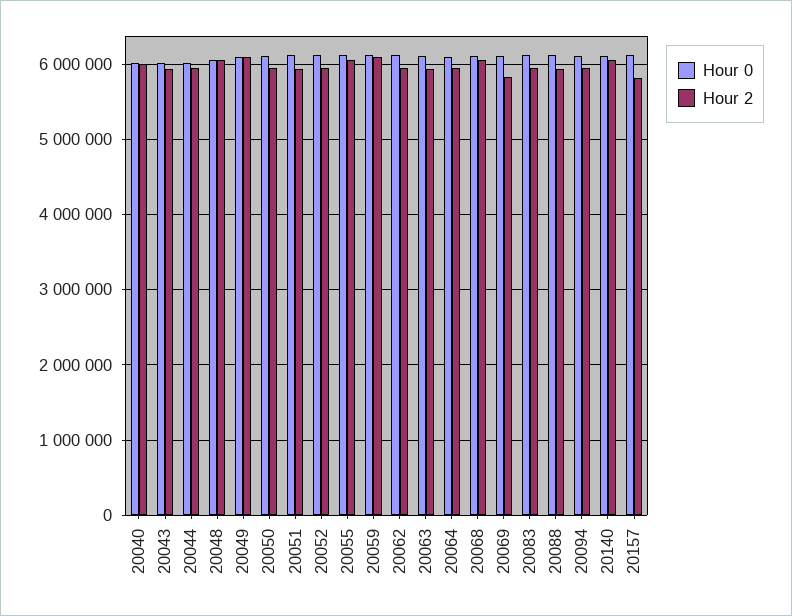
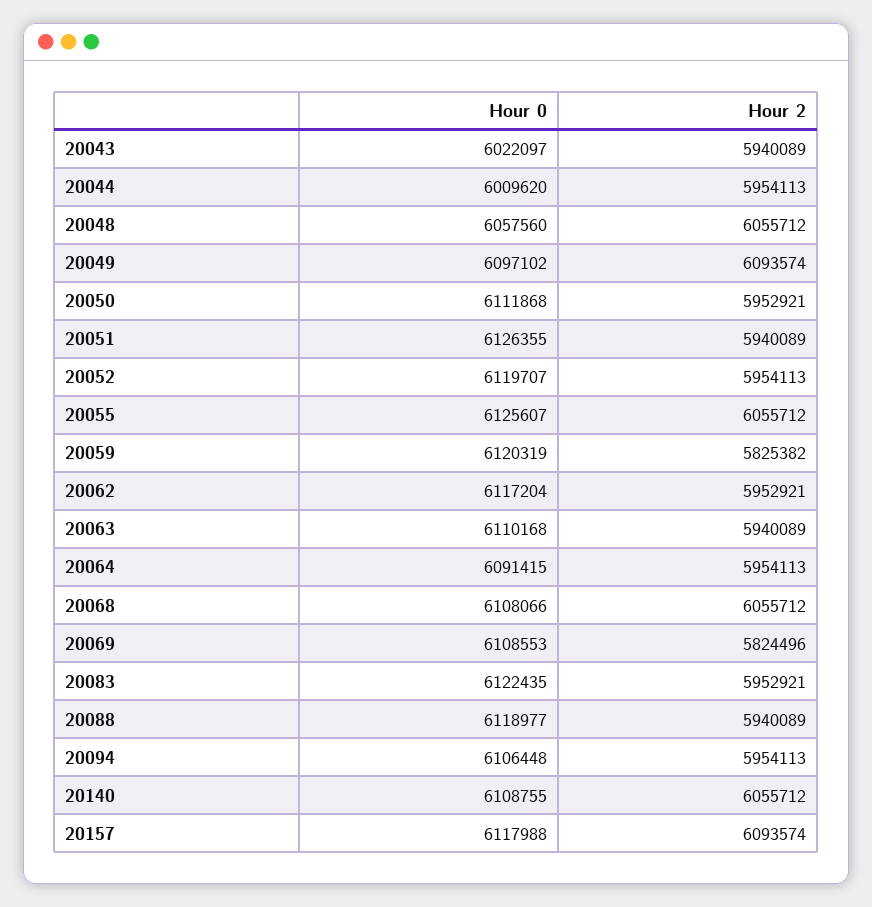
  {
    "Hour 0": {
-     "20040": 6000000,
      "20043": 6022097,
      "20044": 6009620,
      "20048": 6057560,
      "20049": 6097102,
      "20050": 6111868,
      "20051": 6126355,
      "20052": 6119707,
      "20055": 6125607,
      "20059": 6120319,
      "20062": 6117204,
      "20063": 6110168,
      "20064": 6091415,
      "20068": 6108066,
      "20069": 6108553,
      "20083": 6122435,
      "20088": 6118977,
      "20094": 6106448,
      "20140": 6108755,
      "20157": 6117988
    },
    "Hour 2": {
-     "20040": 6000000,
      "20043": 5940089,
      "20044": 5954113,
      "20048": 6055712,
      "20049": 6093574,
      "20050": 5952921,
      "20051": 5940089,
      "20052": 5954113,
      "20055": 6055712,
-     "20059": 6100000,
+     "20059": 5825382,
      "20062": 5952921,
      "20063": 5940089,
      "20064": 5954113,
      "20068": 6055712,
      "20069": 5824496,
      "20083": 5952921,
      "20088": 5940089,
      "20094": 5954113,
      "20140": 6055712,
-     "20157": 5800000
+     "20157": 6093574
    }
  }

